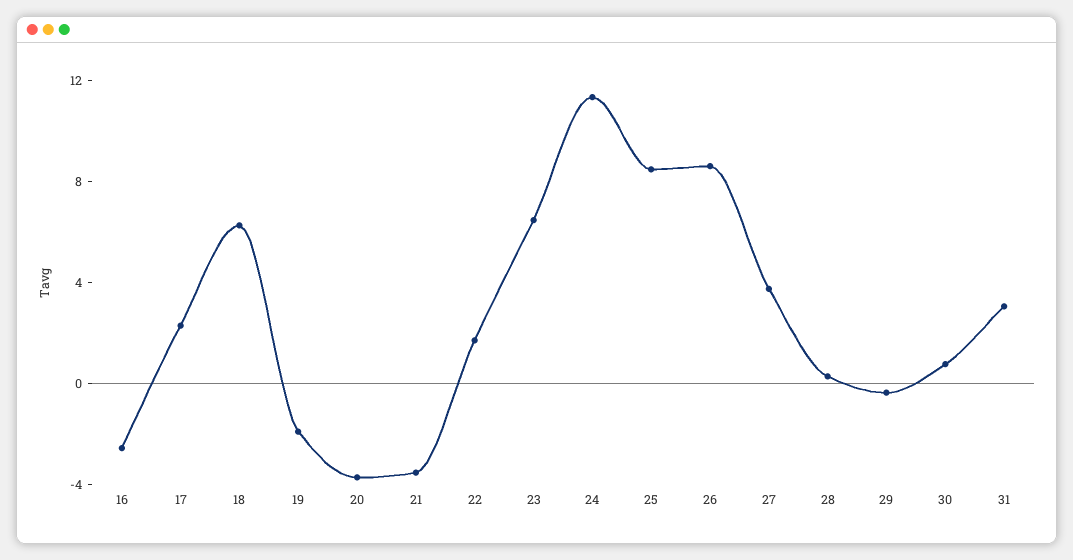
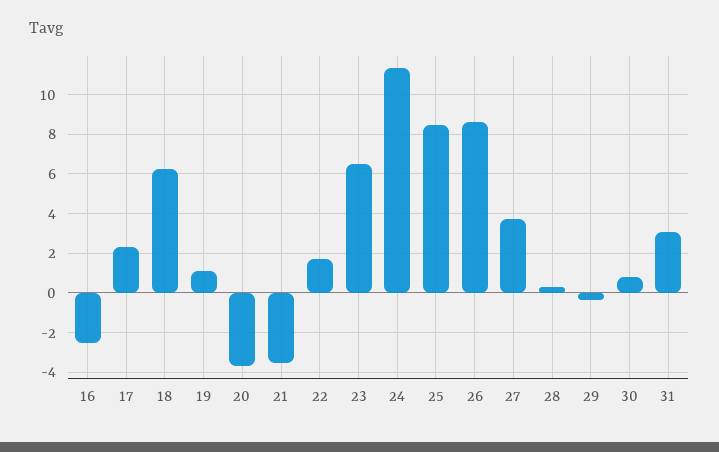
  {
    "16": -2.5,
    "17": 2.5,
    "18": 6.5,
-   "19": -2,
+   "19": 1,
    "20": -3.5,
    "21": -3.5,
    "22": 1.5,
    "23": 6.5,
    "24": 11.5,
    "25": 8.5,
    "26": 8.5,
    "27": 4,
    "28": 0.5,
    "29": -0.5,
    "30": 1,
    "31": 3
  }

